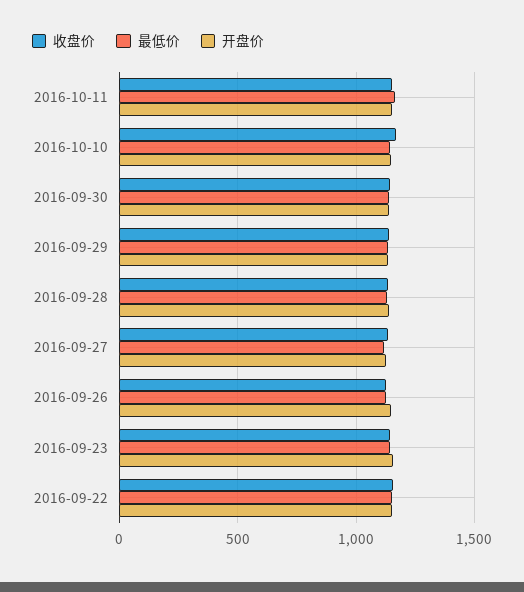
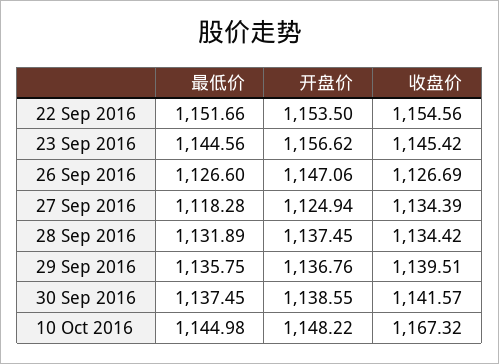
  {
    "收盘价": {
-     "2016-10-11": 1150,
      "2016-10-10": 1167.32,
      "2016-09-30": 1141.57,
      "2016-09-29": 1139.51,
      "2016-09-28": 1134.42,
      "2016-09-27": 1134.39,
      "2016-09-26": 1126.69,
      "2016-09-23": 1145.42,
      "2016-09-22": 1154.56
    },
    "最低价": {
-     "2016-10-11": 1150,
      "2016-10-10": 1144.98,
      "2016-09-30": 1137.45,
      "2016-09-29": 1135.75,
      "2016-09-28": 1131.89,
      "2016-09-27": 1118.28,
      "2016-09-26": 1126.6,
      "2016-09-23": 1144.56,
      "2016-09-22": 1151.66
    },
    "开盘价": {
-     "2016-10-11": 1150,
      "2016-10-10": 1148.22,
      "2016-09-30": 1138.55,
      "2016-09-29": 1136.76,
      "2016-09-28": 1137.45,
      "2016-09-27": 1124.94,
      "2016-09-26": 1147.06,
      "2016-09-23": 1156.62,
      "2016-09-22": 1153.5
    }
  }

